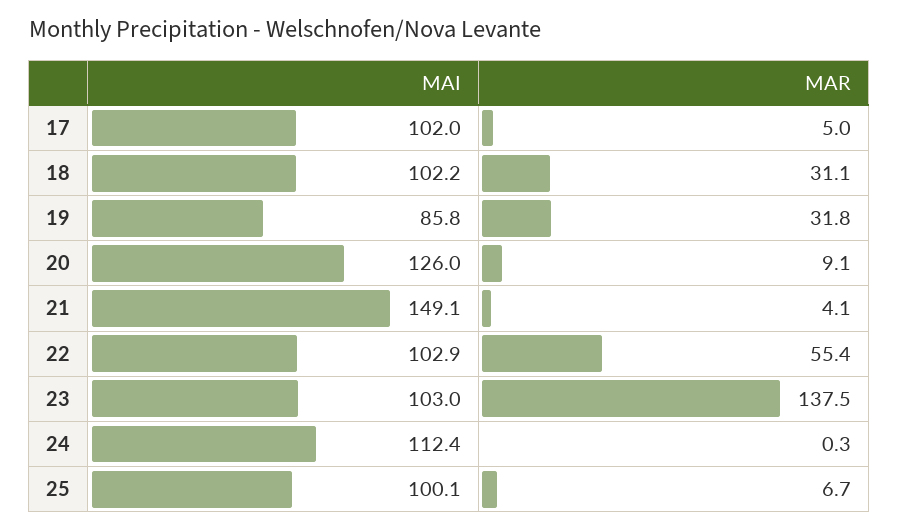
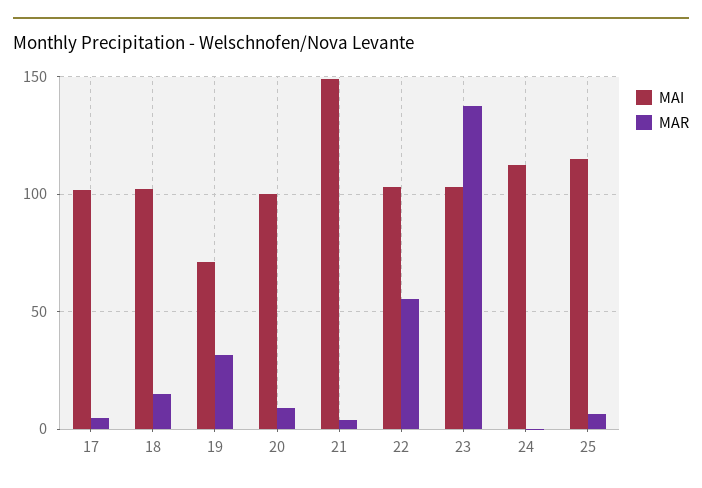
  {
    "MAI": {
      "17": 102,
      "18": 102.2,
-     "19": 85.8,
+     "19": 70,
-     "20": 126,
+     "20": 100,
      "21": 149.1,
      "22": 102.9,
      "23": 103,
      "24": 112.4,
-     "25": 100.1
+     "25": 115
    },
    "MAR": {
      "17": 5,
-     "18": 31.1,
+     "18": 15,
      "19": 31.8,
      "20": 9.1,
      "21": 4.1,
      "22": 55.4,
      "23": 137.5,
      "24": 0.3,
      "25": 6.7
    }
  }

